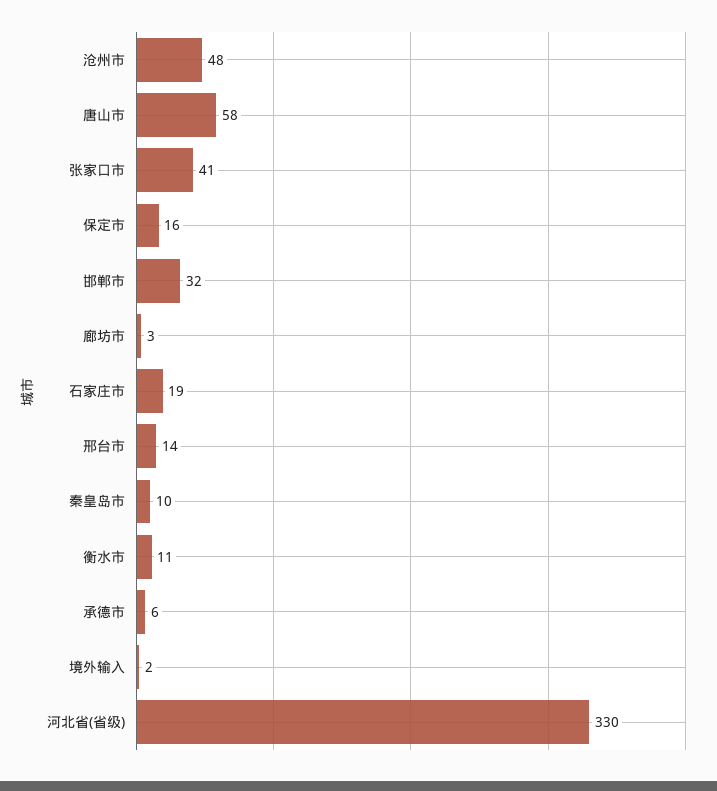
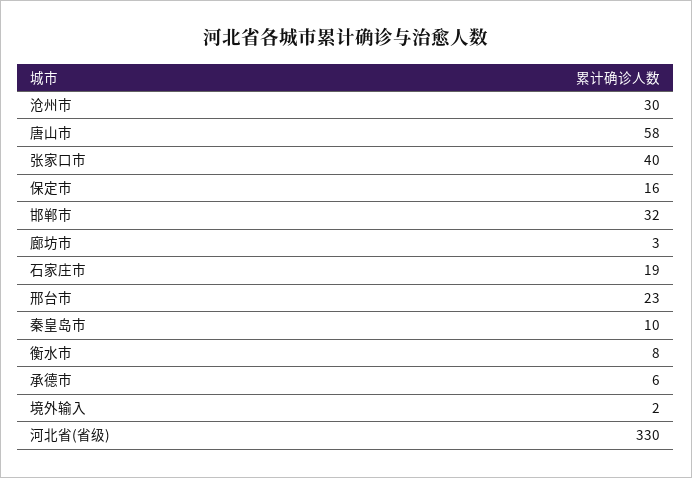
  {
-   "沧州市": 48,
+   "沧州市": 30,
    "唐山市": 58,
-   "张家口市": 41,
+   "张家口市": 40,
    "保定市": 16,
    "邯郸市": 32,
    "廊坊市": 3,
    "石家庄市": 19,
-   "邢台市": 14,
+   "邢台市": 23,
    "秦皇岛市": 10,
-   "衡水市": 11,
+   "衡水市": 8,
    "承德市": 6,
    "境外输入": 2,
    "河北省(省级)": 330
  }

